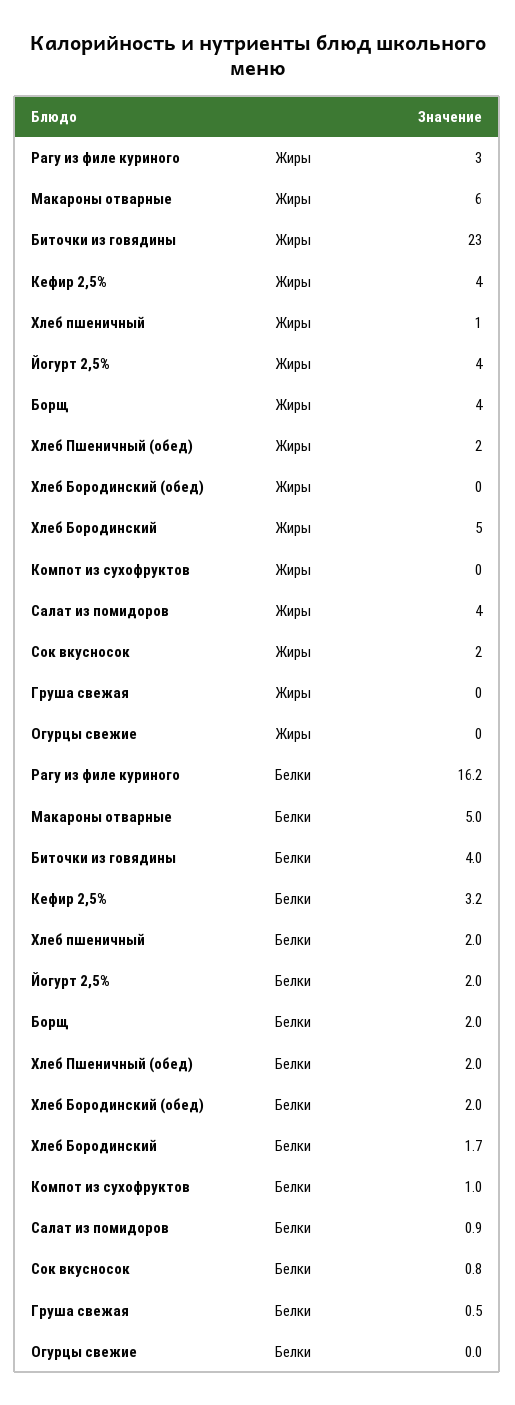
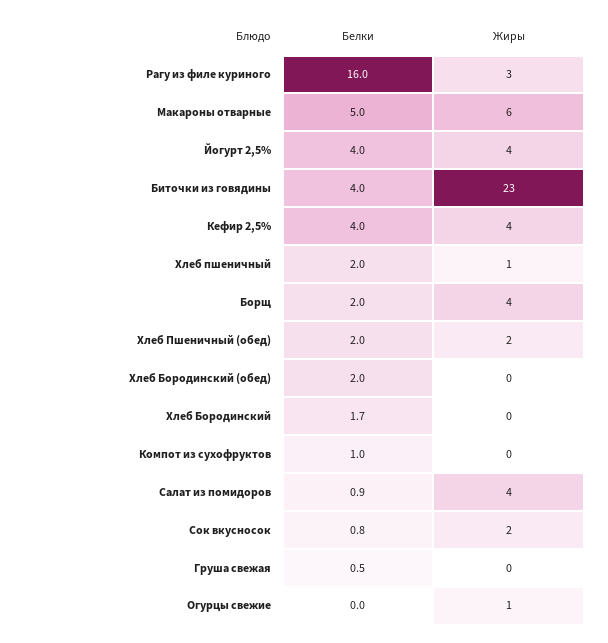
  {
    "Рагу из филе куриного": {
      "Жиры": 3,
-     "Белки": 16.2
+     "Белки": 16
    },
    "Макароны отварные": {
      "Жиры": 6,
      "Белки": 5
    },
    "Биточки из говядины": {
      "Жиры": 23,
      "Белки": 4
    },
    "Кефир 2,5%": {
      "Жиры": 4,
-     "Белки": 3.2
+     "Белки": 4
    },
    "Хлеб пшеничный": {
      "Жиры": 1,
      "Белки": 2
    },
    "Йогурт 2,5%": {
      "Жиры": 4,
-     "Белки": 2
+     "Белки": 4
    },
    "Борщ": {
      "Жиры": 4,
      "Белки": 2
    },
    "Хлеб Пшеничный (обед)": {
      "Жиры": 2,
      "Белки": 2
    },
    "Хлеб Бородинский (обед)": {
      "Жиры": 0,
      "Белки": 2
    },
    "Хлеб Бородинский": {
-     "Жиры": 5,
+     "Жиры": 0,
      "Белки": 1.7
    },
    "Компот из сухофруктов": {
      "Жиры": 0,
      "Белки": 1
    },
    "Салат из помидоров": {
      "Жиры": 4,
      "Белки": 0.9
    },
    "Сок вкусносок": {
      "Жиры": 2,
      "Белки": 0.8
    },
    "Груша свежая": {
      "Жиры": 0,
      "Белки": 0.5
    },
    "Огурцы свежие": {
-     "Жиры": 0,
+     "Жиры": 1,
      "Белки": 0
    }
  }

